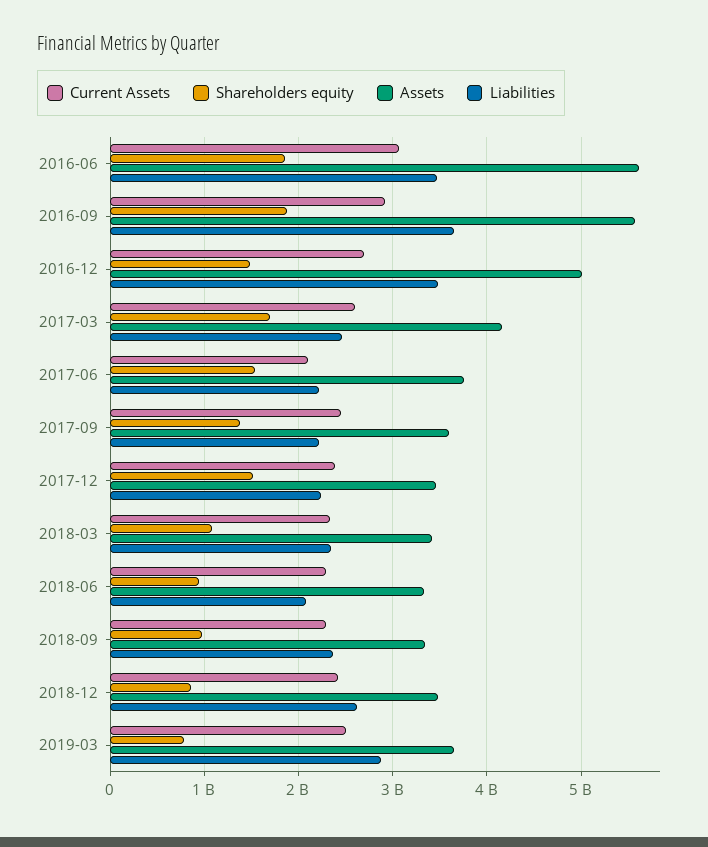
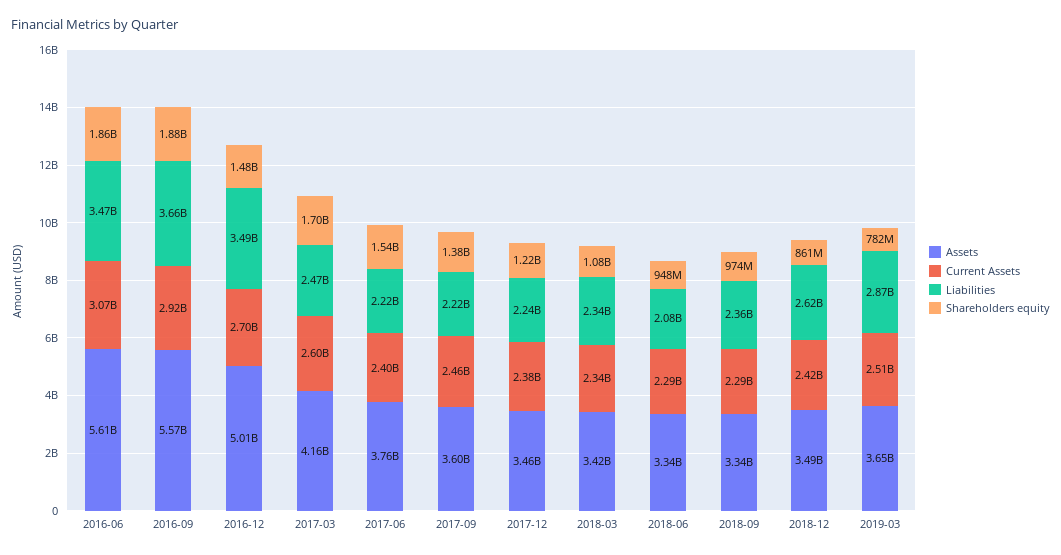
  {
    "Current Assets": {
      "2016-06": 3070000000,
      "2016-09": 2920000000,
      "2016-12": 2700000000,
      "2017-03": 2600000000,
-     "2017-06": 2100000000,
+     "2017-06": 2400000000,
      "2017-09": 2460000000,
      "2017-12": 2380000000,
      "2018-03": 2340000000,
      "2018-06": 2290000000,
      "2018-09": 2290000000,
      "2018-12": 2420000000,
      "2019-03": 2510000000
    },
    "Shareholders equity": {
      "2016-06": 1860000000,
      "2016-09": 1880000000,
      "2016-12": 1480000000,
      "2017-03": 1700000000,
      "2017-06": 1540000000,
      "2017-09": 1380000000,
-     "2017-12": 1500000000,
+     "2017-12": 1220000000,
      "2018-03": 1080000000,
      "2018-06": 948000000,
      "2018-09": 974000000,
      "2018-12": 861000000,
      "2019-03": 782000000
    },
    "Assets": {
      "2016-06": 5610000000,
      "2016-09": 5570000000,
      "2016-12": 5010000000,
      "2017-03": 4160000000,
      "2017-06": 3760000000,
      "2017-09": 3600000000,
      "2017-12": 3460000000,
      "2018-03": 3420000000,
      "2018-06": 3340000000,
      "2018-09": 3340000000,
      "2018-12": 3490000000,
      "2019-03": 3650000000
    },
    "Liabilities": {
      "2016-06": 3470000000,
      "2016-09": 3660000000,
      "2016-12": 3490000000,
      "2017-03": 2470000000,
      "2017-06": 2220000000,
      "2017-09": 2220000000,
      "2017-12": 2240000000,
      "2018-03": 2340000000,
      "2018-06": 2080000000,
      "2018-09": 2360000000,
      "2018-12": 2620000000,
      "2019-03": 2870000000
    }
  }

